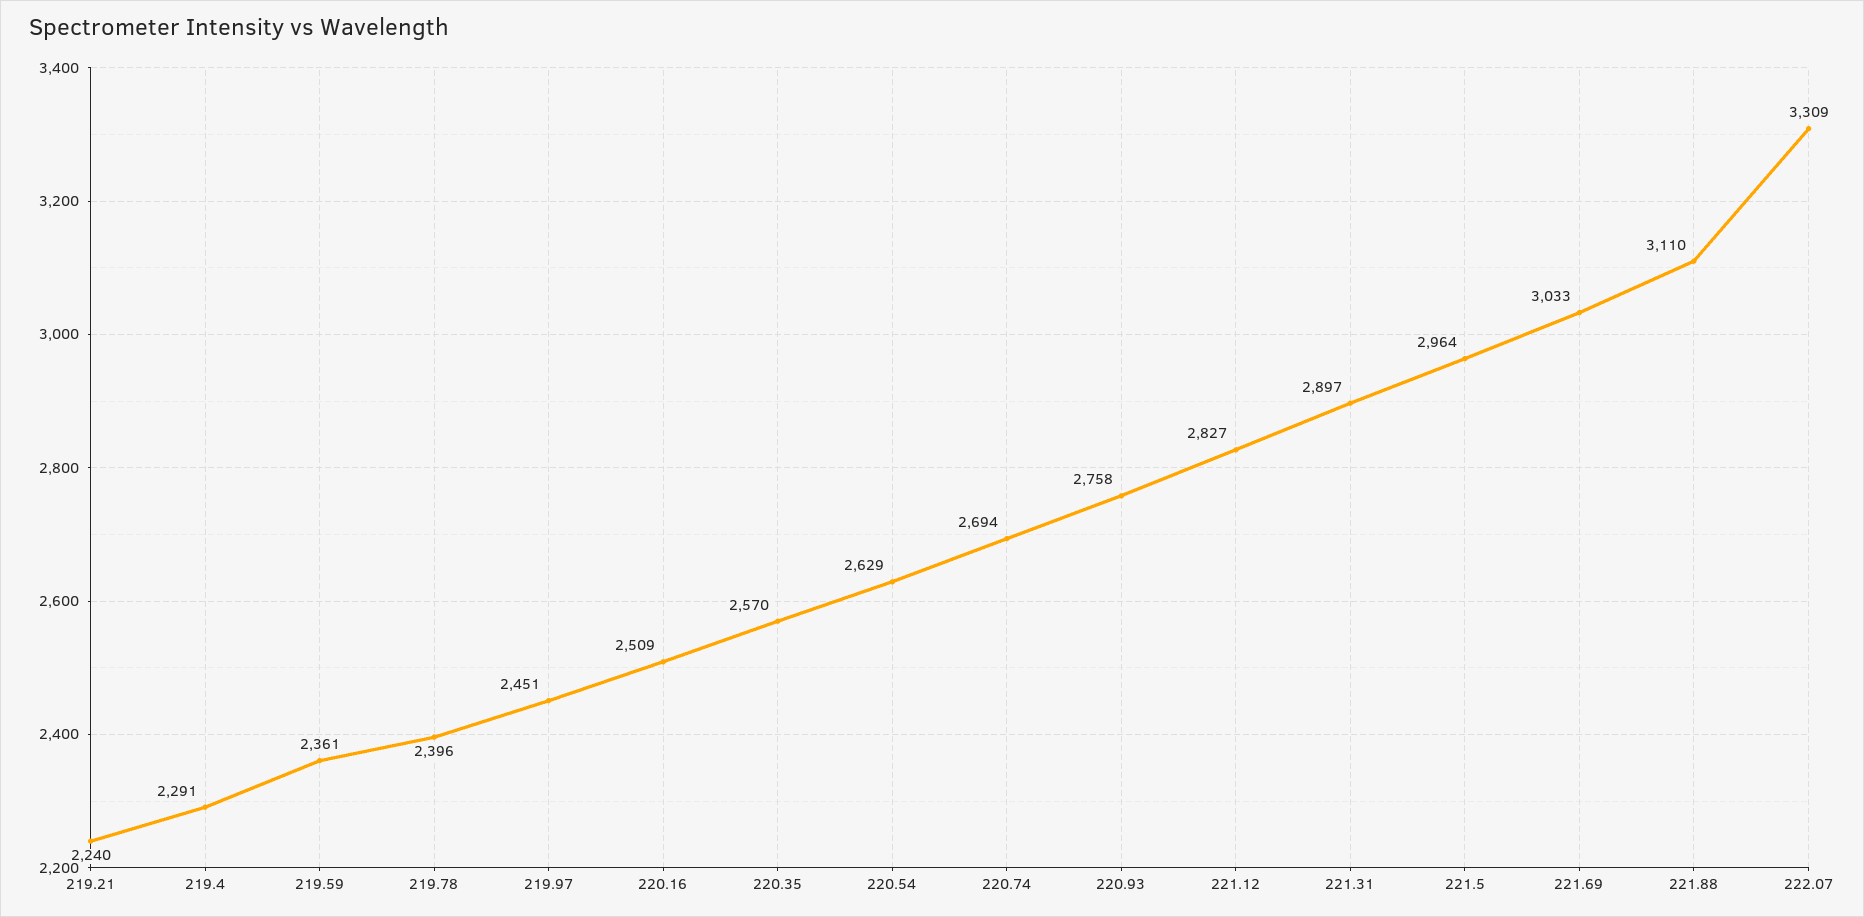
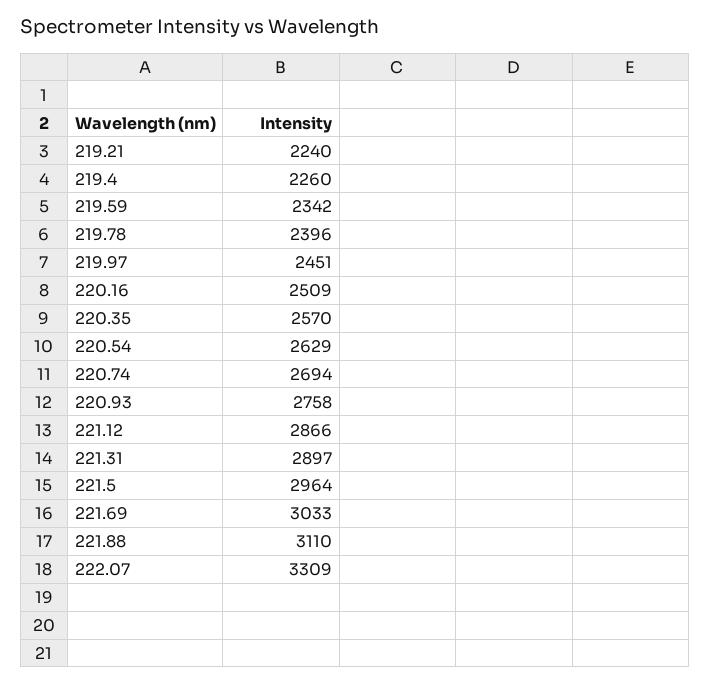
  {
    "219.21": 2240,
-   "219.4": 2291,
+   "219.4": 2260,
-   "219.59": 2361,
+   "219.59": 2342,
    "219.78": 2396,
    "219.97": 2451,
    "220.16": 2509,
    "220.35": 2570,
    "220.54": 2629,
    "220.74": 2694,
    "220.93": 2758,
-   "221.12": 2827,
+   "221.12": 2866,
    "221.31": 2897,
    "221.5": 2964,
    "221.69": 3033,
    "221.88": 3110,
    "222.07": 3309
  }

